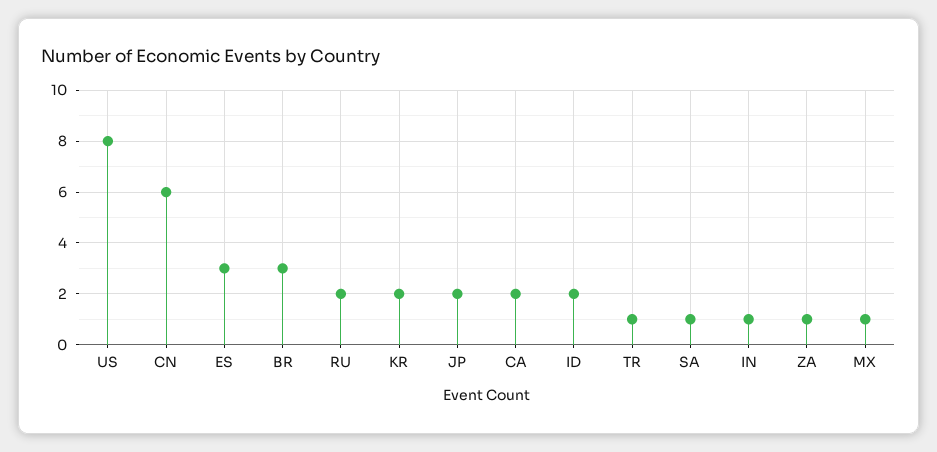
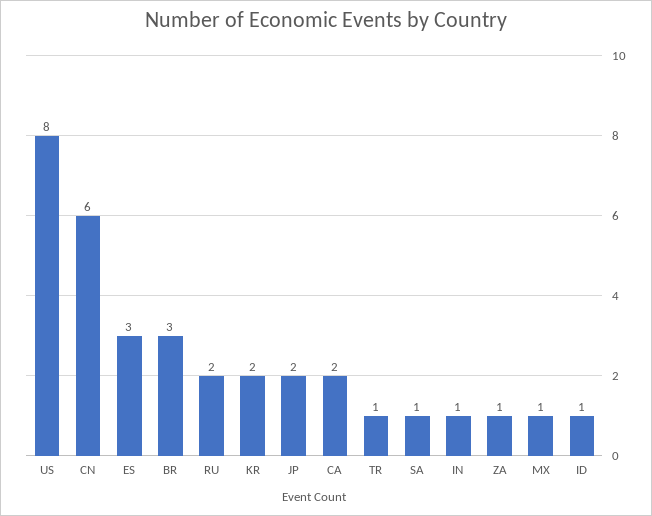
  {
    "US": 8,
    "CN": 6,
    "ES": 3,
    "BR": 3,
    "RU": 2,
    "KR": 2,
    "JP": 2,
    "CA": 2,
-   "ID": 2,
+   "ID": 1,
    "TR": 1,
    "SA": 1,
    "IN": 1,
    "ZA": 1,
    "MX": 1
  }

